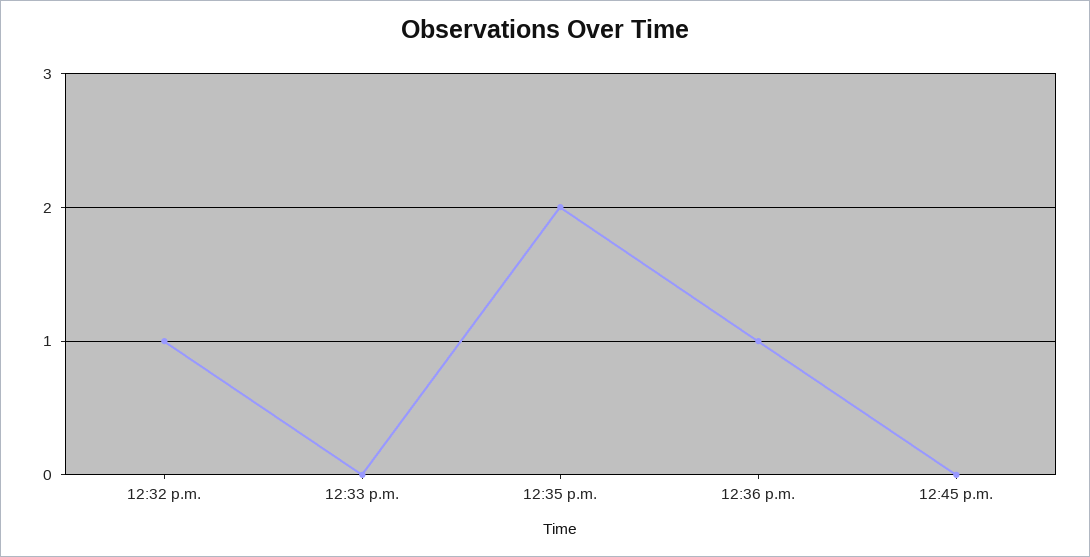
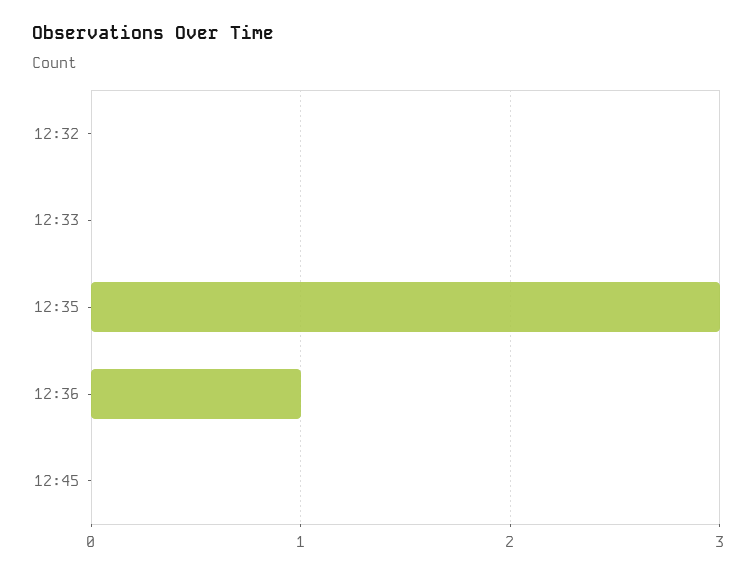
  {
-   "12:32 p.m.": 1,
+   "12:32 p.m.": 0,
    "12:33 p.m.": 0,
-   "12:35 p.m.": 2,
+   "12:35 p.m.": 3,
    "12:36 p.m.": 1,
    "12:45 p.m.": 0
  }

